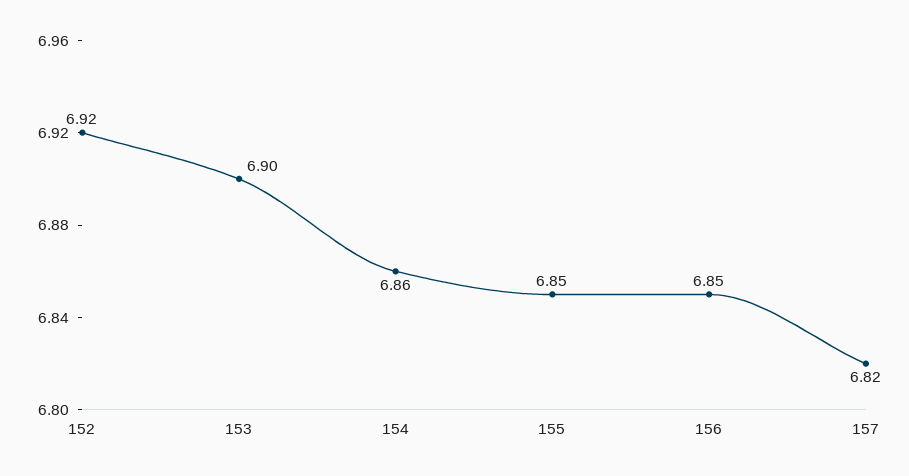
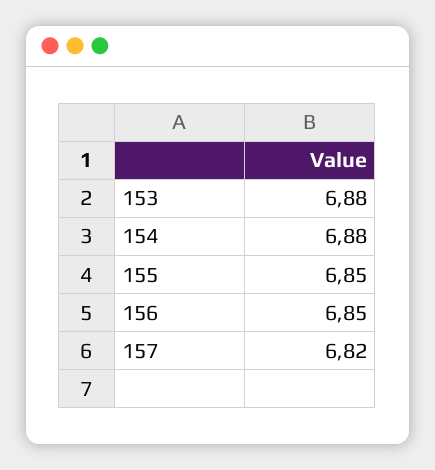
  {
-   "152": 6.92,
-   "153": 6.9,
+   "153": 6.88,
-   "154": 6.86,
+   "154": 6.88,
    "155": 6.85,
    "156": 6.85,
    "157": 6.82
  }

